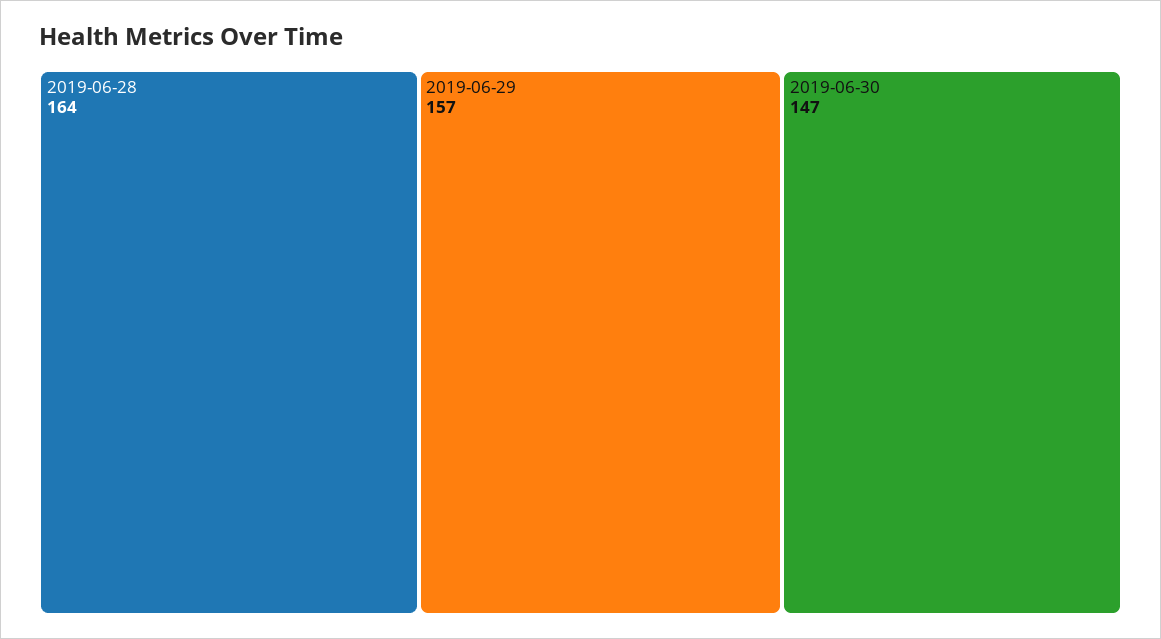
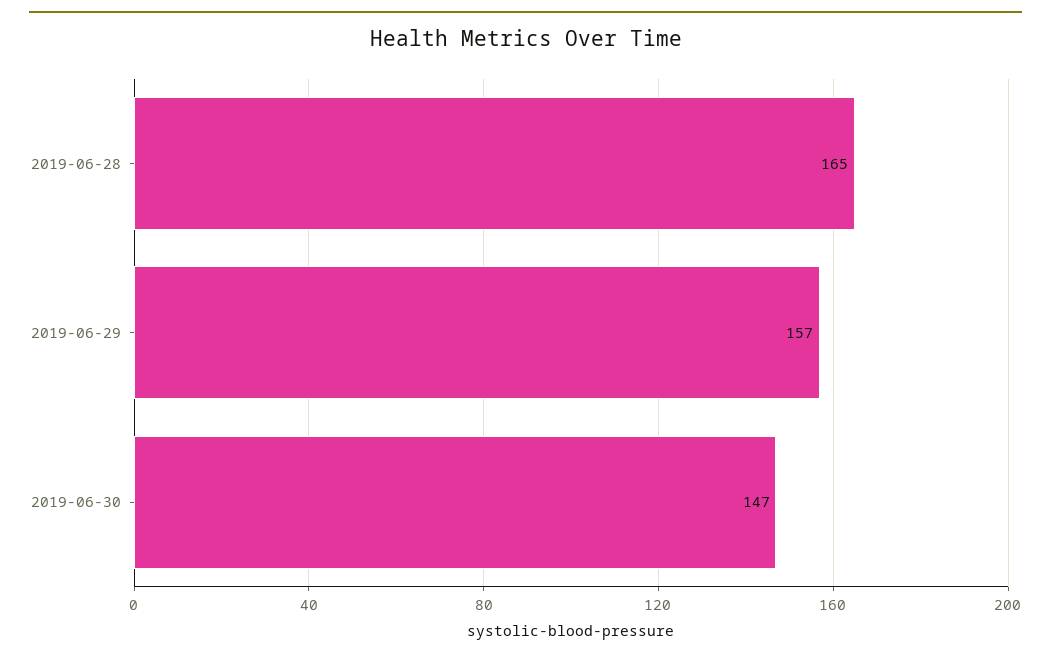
  {
-   "2019-06-28": 164,
+   "2019-06-28": 165,
    "2019-06-29": 157,
    "2019-06-30": 147
  }

